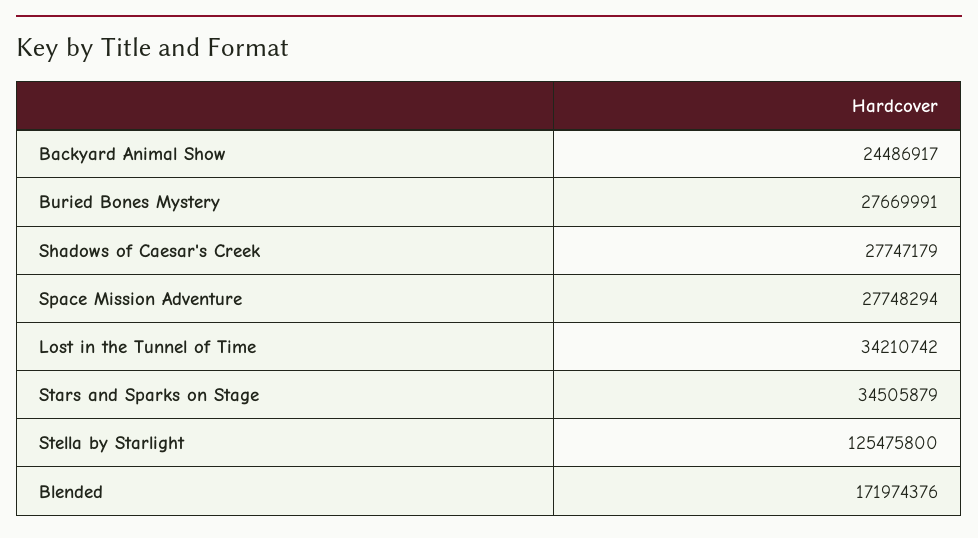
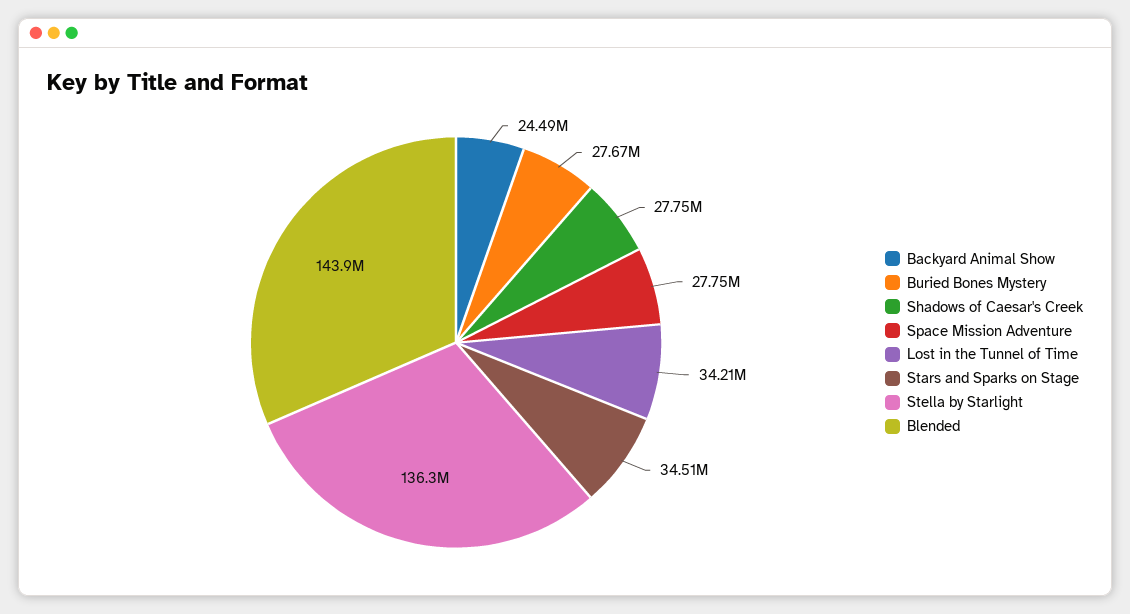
  {
    "Backyard Animal Show": 24486917,
    "Buried Bones Mystery": 27669991,
    "Shadows of Caesar's Creek": 27747179,
    "Space Mission Adventure": 27748294,
    "Lost in the Tunnel of Time": 34210742,
    "Stars and Sparks on Stage": 34505879,
-   "Stella by Starlight": 125475800,
+   "Stella by Starlight": 136300000,
-   "Blended": 171974376
+   "Blended": 143900000
  }

